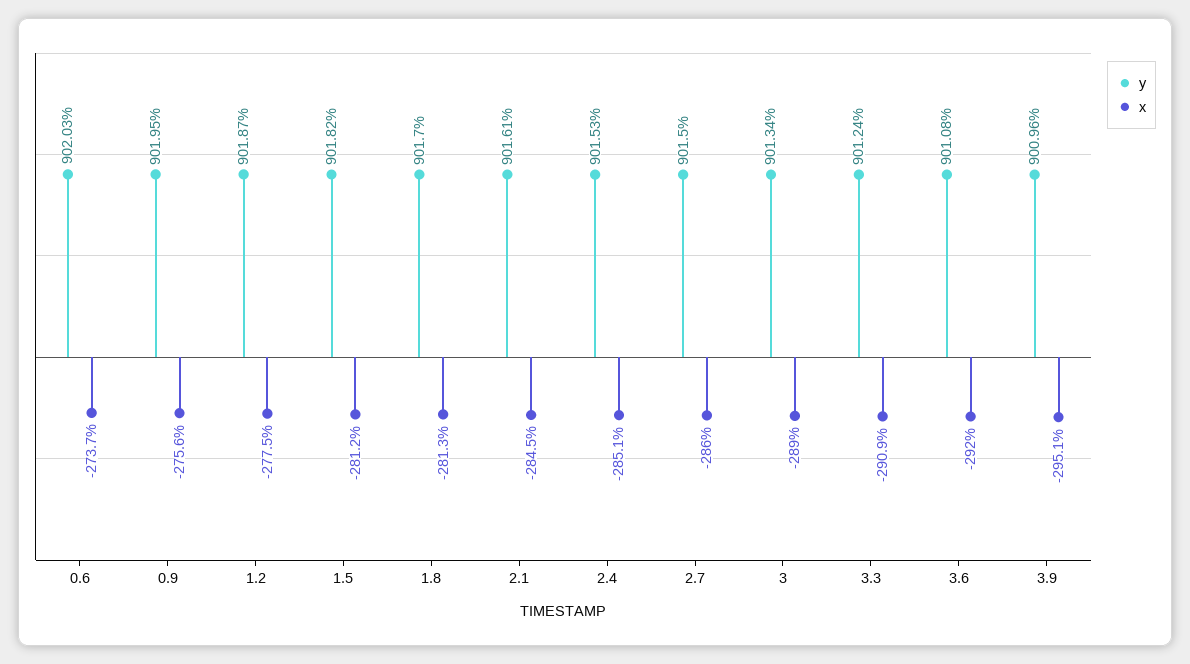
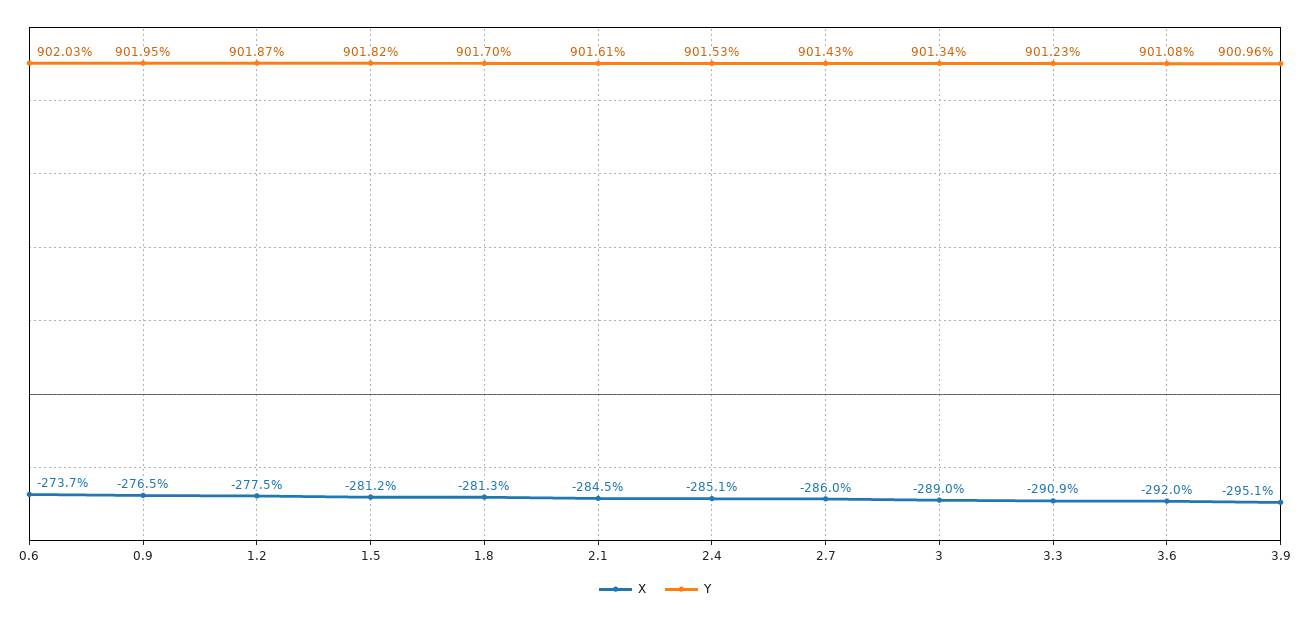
  {
    "y": {
      "0.6": 902.03,
      "0.9": 901.95,
      "1.2": 901.87,
      "1.5": 901.82,
      "1.8": 901.7,
      "2.1": 901.61,
      "2.4": 901.53,
-     "2.7": 901.5,
+     "2.7": 901.43,
      "3": 901.34,
-     "3.3": 901.24,
+     "3.3": 901.23,
      "3.6": 901.08,
      "3.9": 900.96
    },
    "x": {
      "0.6": -273.7,
-     "0.9": -275.6,
+     "0.9": -276.5,
      "1.2": -277.5,
      "1.5": -281.2,
      "1.8": -281.3,
      "2.1": -284.5,
      "2.4": -285.1,
      "2.7": -286,
      "3": -289,
      "3.3": -290.9,
      "3.6": -292,
      "3.9": -295.1
    }
  }

